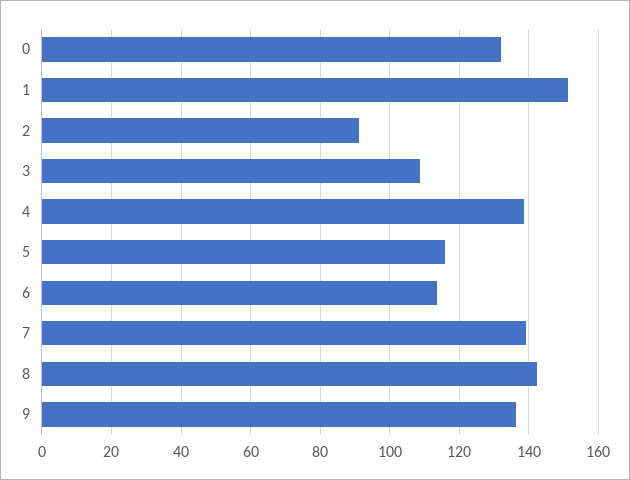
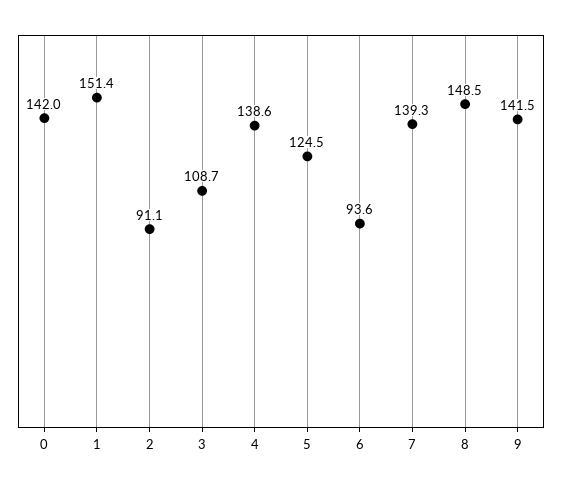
  {
-   "0": 132,
+   "0": 142,
    "1": 151.4,
    "2": 91.1,
    "3": 108.7,
    "4": 138.6,
-   "5": 116,
+   "5": 124.5,
-   "6": 114,
+   "6": 93.6,
    "7": 139.3,
-   "8": 142,
+   "8": 148.5,
-   "9": 136
+   "9": 141.5
  }

